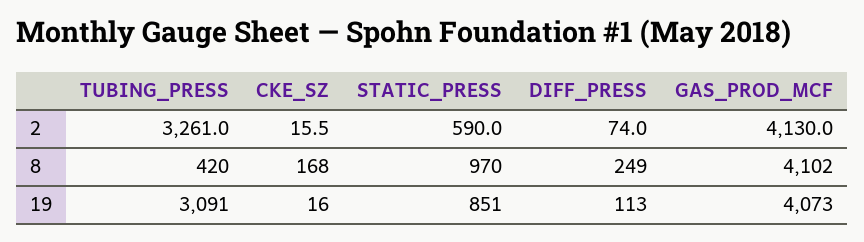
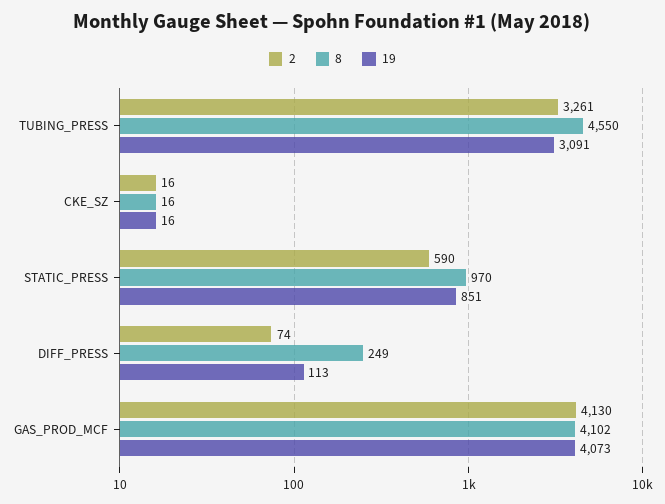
  {
    "2": {
      "TUBING_PRESS": 3261,
      "CKE_SZ": 15.5,
      "STATIC_PRESS": 590,
      "DIFF_PRESS": 74,
      "GAS_PROD_MCF": 4130
    },
    "8": {
-     "TUBING_PRESS": 420,
+     "TUBING_PRESS": 4550,
-     "CKE_SZ": 168,
+     "CKE_SZ": 16,
      "STATIC_PRESS": 970,
      "DIFF_PRESS": 249,
      "GAS_PROD_MCF": 4102
    },
    "19": {
      "TUBING_PRESS": 3091,
      "CKE_SZ": 16,
      "STATIC_PRESS": 851,
      "DIFF_PRESS": 113,
      "GAS_PROD_MCF": 4073
    }
  }

